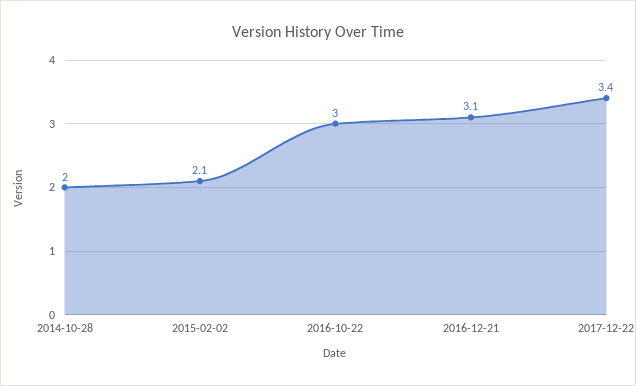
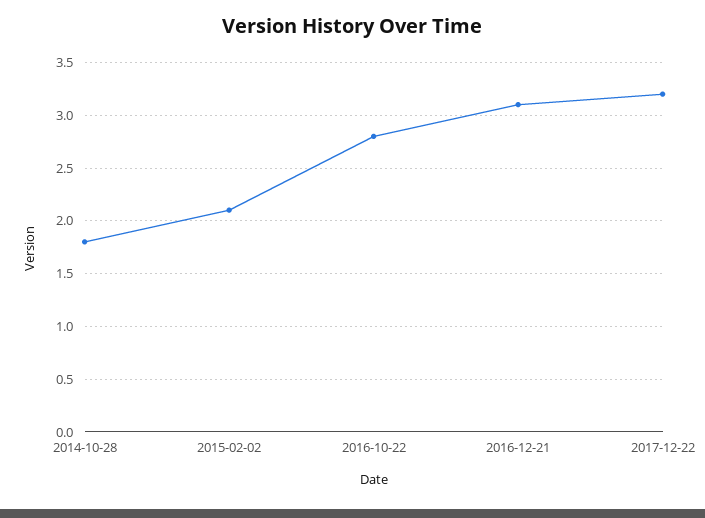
  {
-   "2014-10-28": 2,
+   "2014-10-28": 1.8,
    "2015-02-02": 2.1,
-   "2016-10-22": 3,
+   "2016-10-22": 2.8,
    "2016-12-21": 3.1,
-   "2017-12-22": 3.4
+   "2017-12-22": 3.2
  }

